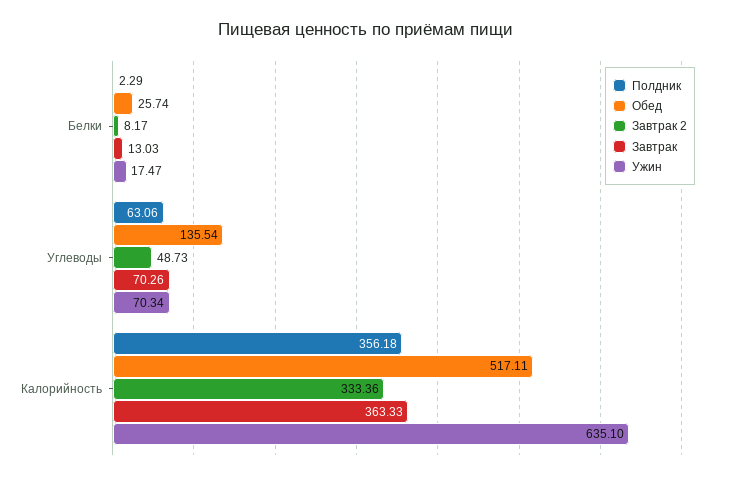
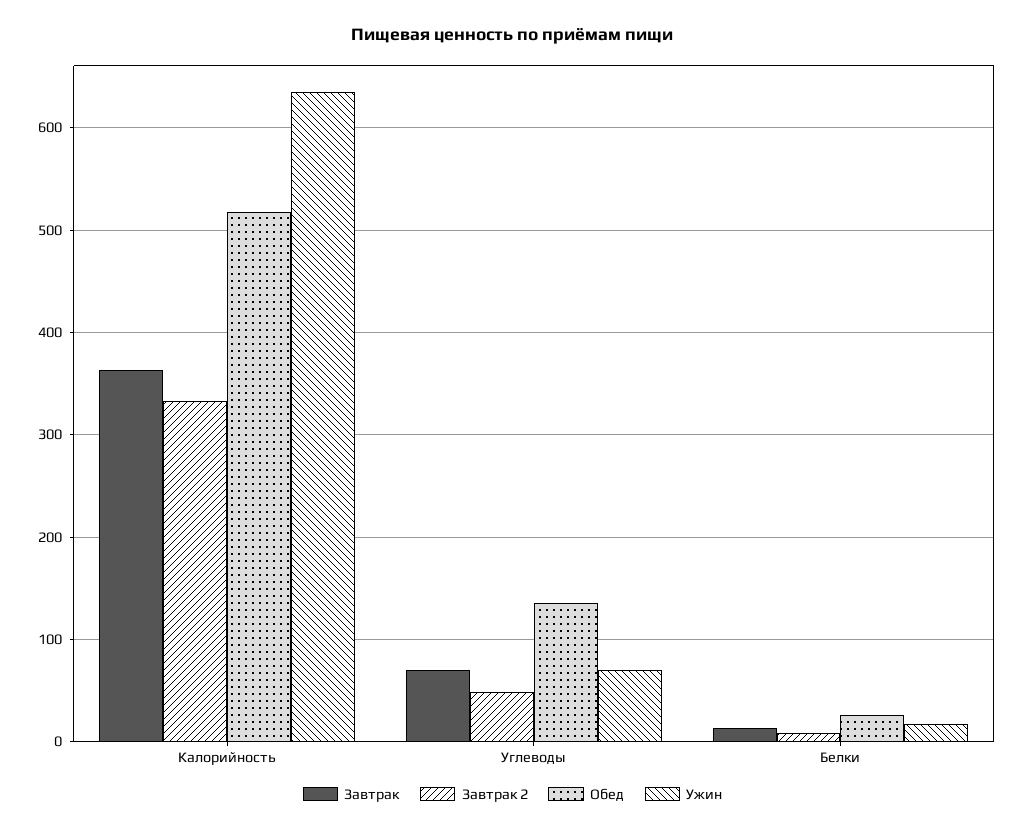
  {
-   "Полдник": {
-     "Белки": 2.29,
-     "Углеводы": 63.06,
-     "Калорийность": 356.18
-   },
    "Обед": {
      "Белки": 25.74,
      "Углеводы": 135.54,
      "Калорийность": 517.11
    },
    "Завтрак 2": {
      "Белки": 8.17,
      "Углеводы": 48.73,
      "Калорийность": 333.36
    },
    "Завтрак": {
      "Белки": 13.03,
      "Углеводы": 70.26,
      "Калорийность": 363.33
    },
    "Ужин": {
      "Белки": 17.47,
      "Углеводы": 70.34,
      "Калорийность": 635.1
    }
  }

